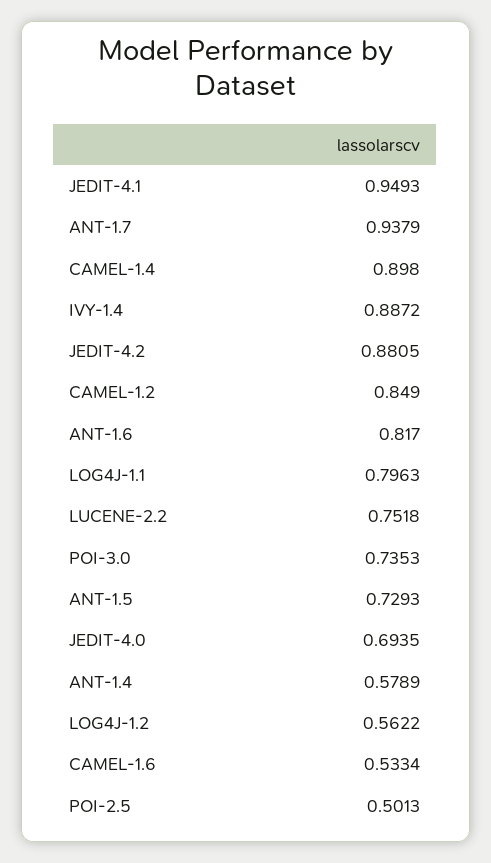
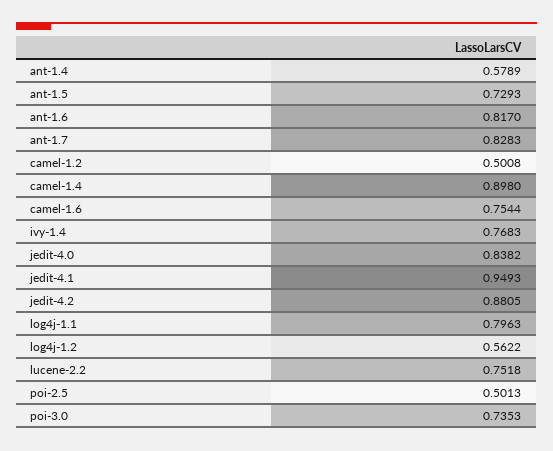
  {
    "JEDIT-4.1": 0.9493,
-   "ANT-1.7": 0.9379,
+   "ANT-1.7": 0.8283,
    "CAMEL-1.4": 0.898,
-   "IVY-1.4": 0.8872,
+   "IVY-1.4": 0.7683,
    "JEDIT-4.2": 0.8805,
-   "CAMEL-1.2": 0.849,
+   "CAMEL-1.2": 0.5008,
    "ANT-1.6": 0.817,
    "LOG4J-1.1": 0.7963,
    "LUCENE-2.2": 0.7518,
    "POI-3.0": 0.7353,
    "ANT-1.5": 0.7293,
-   "JEDIT-4.0": 0.6935,
+   "JEDIT-4.0": 0.8382,
    "ANT-1.4": 0.5789,
    "LOG4J-1.2": 0.5622,
-   "CAMEL-1.6": 0.5334,
+   "CAMEL-1.6": 0.7544,
    "POI-2.5": 0.5013
  }

